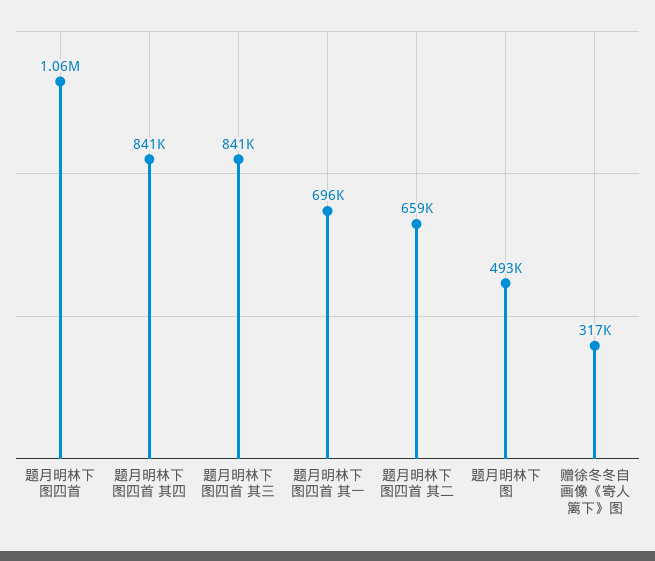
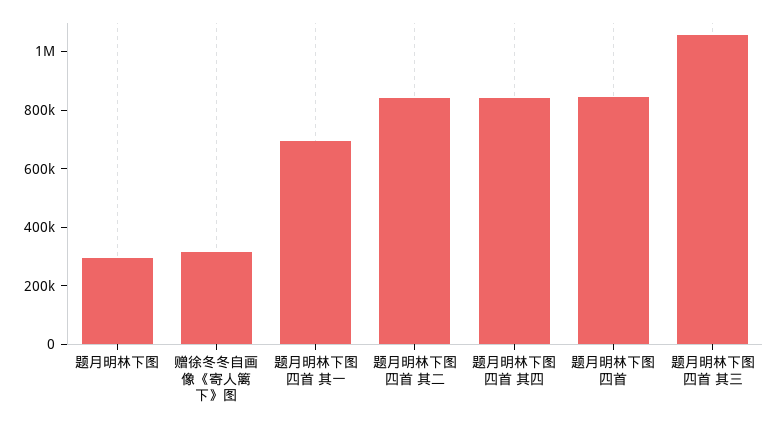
  {
-   "题月明林下图四首": 1060000,
+   "题月明林下图四首": 850000,
    "题月明林下图四首 其四": 841000,
-   "题月明林下图四首 其三": 841000,
+   "题月明林下图四首 其三": 1050000,
    "题月明林下图四首 其一": 696000,
-   "题月明林下图四首 其二": 659000,
+   "题月明林下图四首 其二": 850000,
-   "题月明林下图": 493000,
+   "题月明林下图": 300000,
    "赠徐冬冬自画像《寄人篱下》图": 317000
  }

